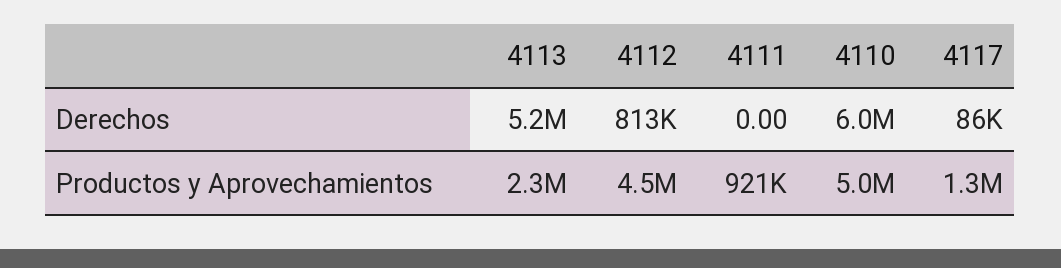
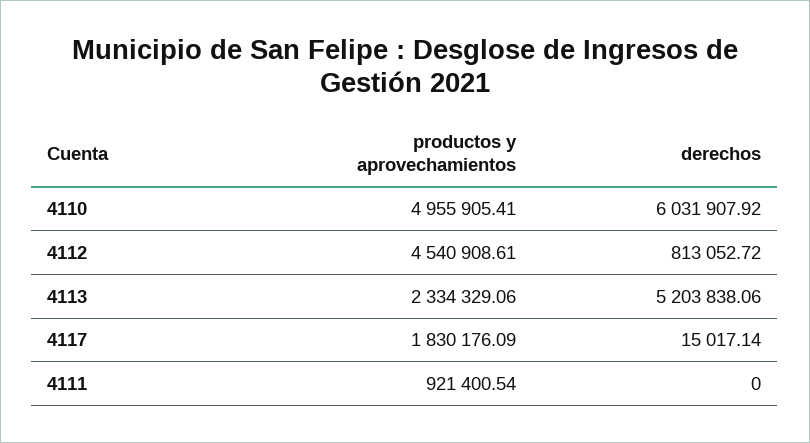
  {
    "4113": {
      "Derechos": 5203838.06,
      "Productos y Aprovechamientos": 2334329.06
    },
    "4112": {
      "Derechos": 813052.72,
      "Productos y Aprovechamientos": 4540908.61
    },
    "4111": {
      "Derechos": 0,
      "Productos y Aprovechamientos": 921400.54
    },
    "4110": {
      "Derechos": 6031907.92,
      "Productos y Aprovechamientos": 4955905.41
    },
    "4117": {
-     "Derechos": 86000,
+     "Derechos": 15017.14,
-     "Productos y Aprovechamientos": 1300000
+     "Productos y Aprovechamientos": 1830176.09
    }
  }

